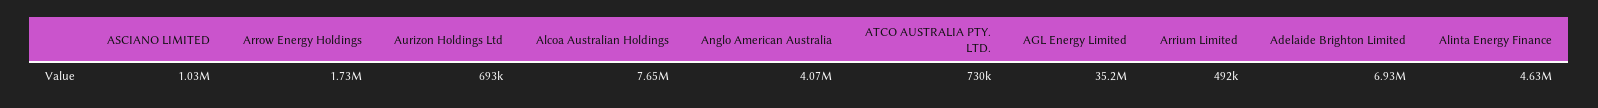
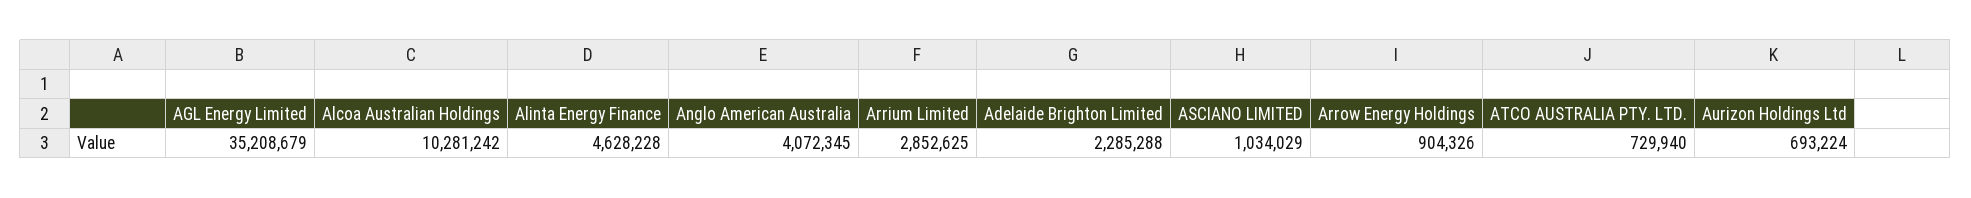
  {
    "ASCIANO LIMITED": 1034029,
-   "Arrow Energy Holdings": 1730000,
+   "Arrow Energy Holdings": 904326,
    "Aurizon Holdings Ltd": 693224,
-   "Alcoa Australian Holdings": 7650000,
+   "Alcoa Australian Holdings": 10281242,
    "Anglo American Australia": 4072345,
    "ATCO AUSTRALIA PTY. LTD.": 729940,
    "AGL Energy Limited": 35208679,
-   "Arrium Limited": 492000,
+   "Arrium Limited": 2852625,
-   "Adelaide Brighton Limited": 6930000,
+   "Adelaide Brighton Limited": 2285288,
    "Alinta Energy Finance": 4628228
  }

